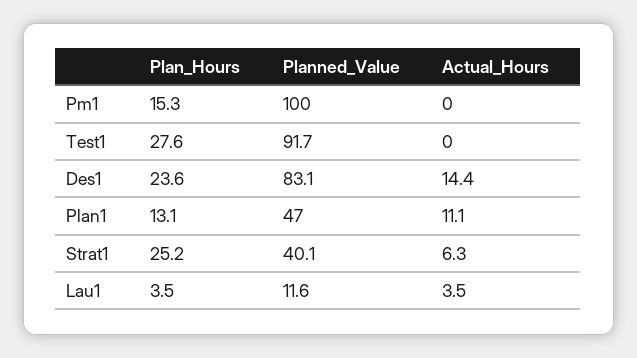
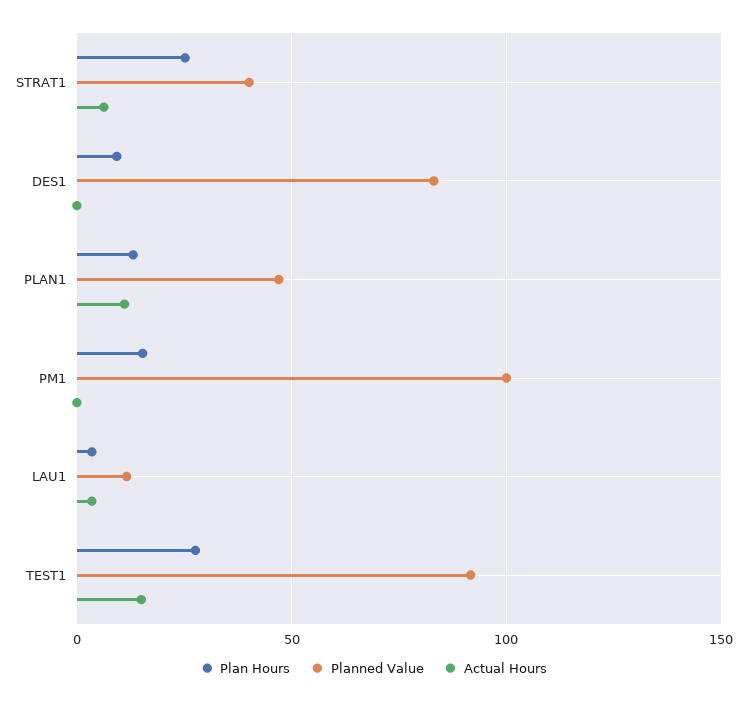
  {
    "Plan_Hours": {
      "Pm1": 15.3,
      "Test1": 27.6,
-     "Des1": 23.6,
+     "Des1": 10,
      "Plan1": 13.1,
      "Strat1": 25.2,
      "Lau1": 3.5
    },
    "Planned_Value": {
      "Pm1": 100,
      "Test1": 91.7,
      "Des1": 83.1,
      "Plan1": 47,
      "Strat1": 40.1,
      "Lau1": 11.6
    },
    "Actual_Hours": {
      "Pm1": 0,
-     "Test1": 0,
+     "Test1": 15,
-     "Des1": 14.4,
+     "Des1": 0,
      "Plan1": 11.1,
      "Strat1": 6.3,
      "Lau1": 3.5
    }
  }

